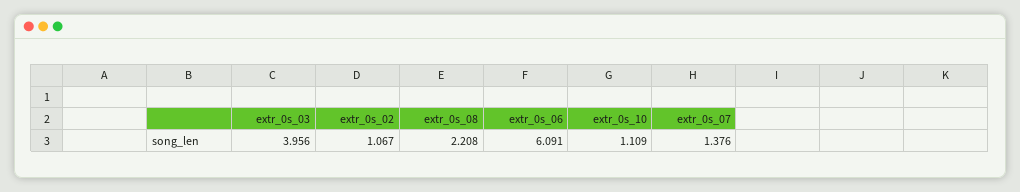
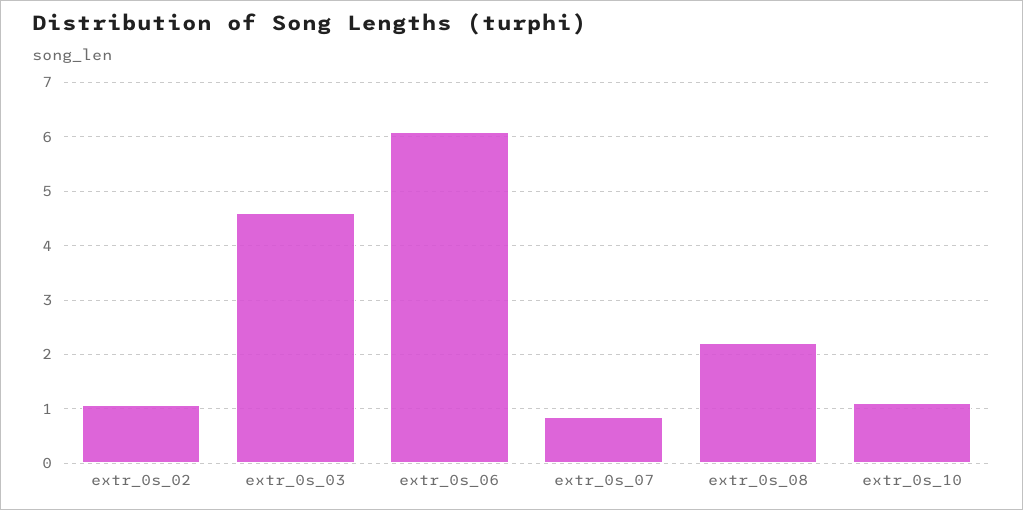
  {
-   "extr_0s_03": 3.956,
+   "extr_0s_03": 4.6,
    "extr_0s_02": 1.067,
    "extr_0s_08": 2.208,
    "extr_0s_06": 6.091,
    "extr_0s_10": 1.109,
-   "extr_0s_07": 1.376
+   "extr_0s_07": 0.8
  }

